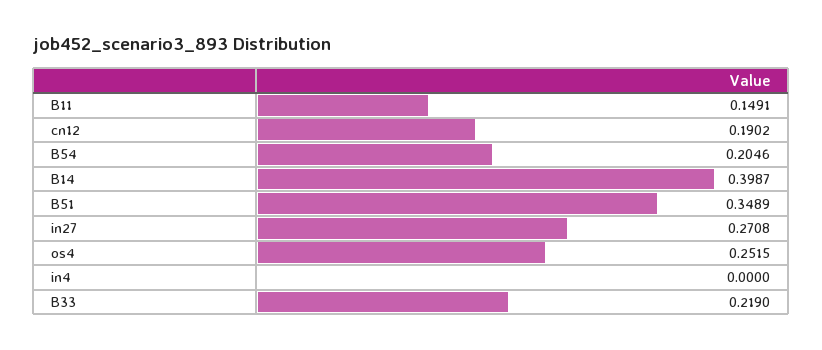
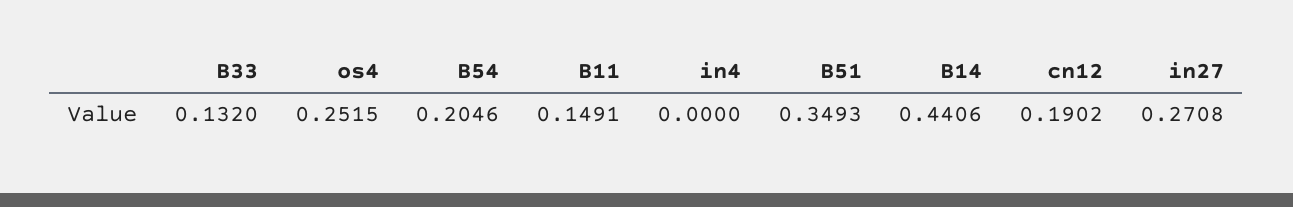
  {
    "B11": 0.1491,
    "cn12": 0.1902,
    "B54": 0.2046,
-   "B14": 0.3987,
+   "B14": 0.4406,
-   "B51": 0.3489,
+   "B51": 0.3493,
    "in27": 0.2708,
    "os4": 0.2515,
    "in4": 0,
-   "B33": 0.219
+   "B33": 0.132
  }

